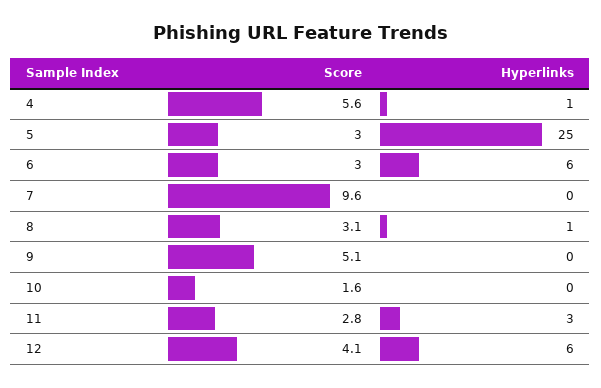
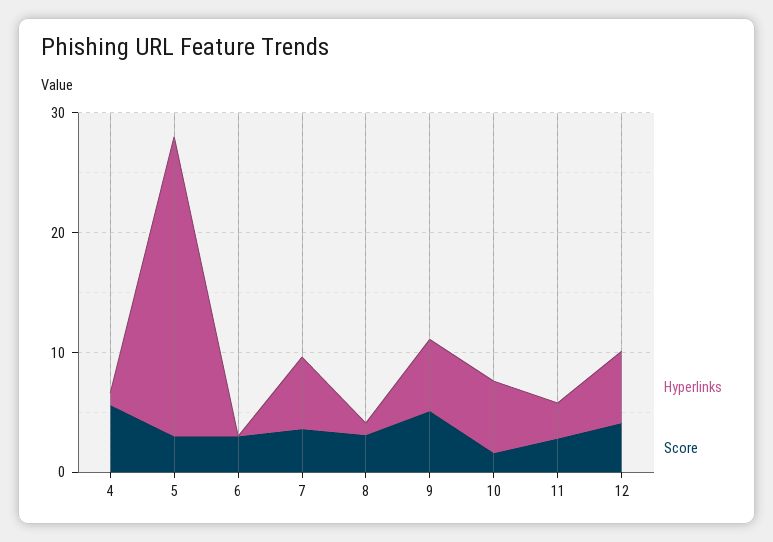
  {
    "Score": {
      "4": 5.6,
      "5": 3,
      "6": 3,
-     "7": 9.6,
+     "7": 4,
      "8": 3.1,
      "9": 5.1,
      "10": 1.6,
      "11": 2.8,
      "12": 4.1
    },
    "Hyperlinks": {
      "4": 1,
      "5": 25,
-     "6": 6,
+     "6": 0,
-     "7": 0,
+     "7": 6,
      "8": 1,
-     "9": 0,
+     "9": 6,
-     "10": 0,
+     "10": 6,
      "11": 3,
      "12": 6
    }
  }

